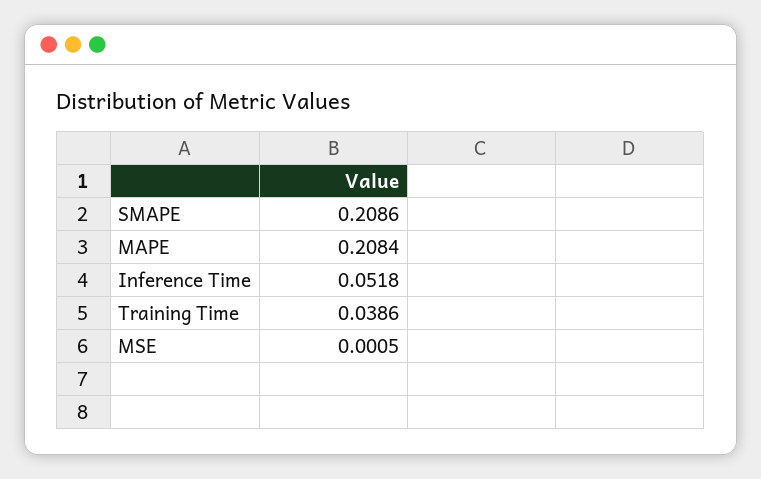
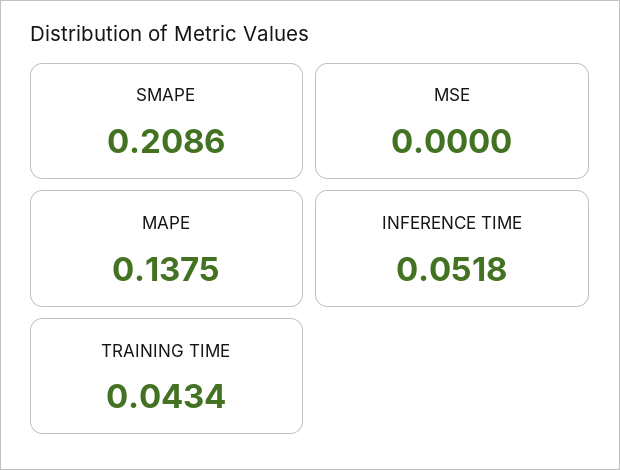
  {
    "SMAPE": 0.2086,
-   "MAPE": 0.2084,
+   "MAPE": 0.1375,
    "Inference Time": 0.0518,
-   "Training Time": 0.0386,
+   "Training Time": 0.0434,
-   "MSE": 0.0005
+   "MSE": 0
  }

